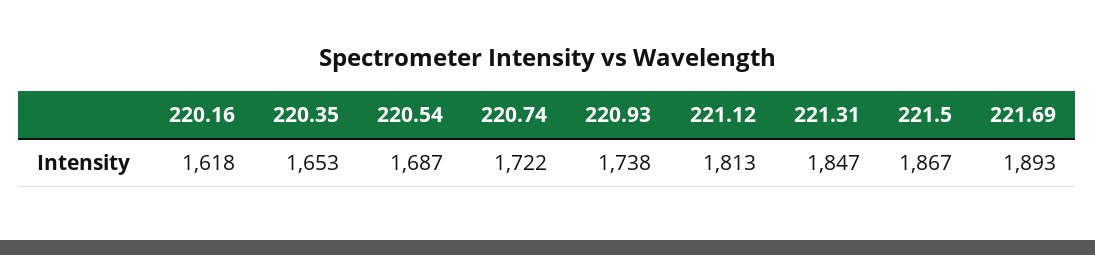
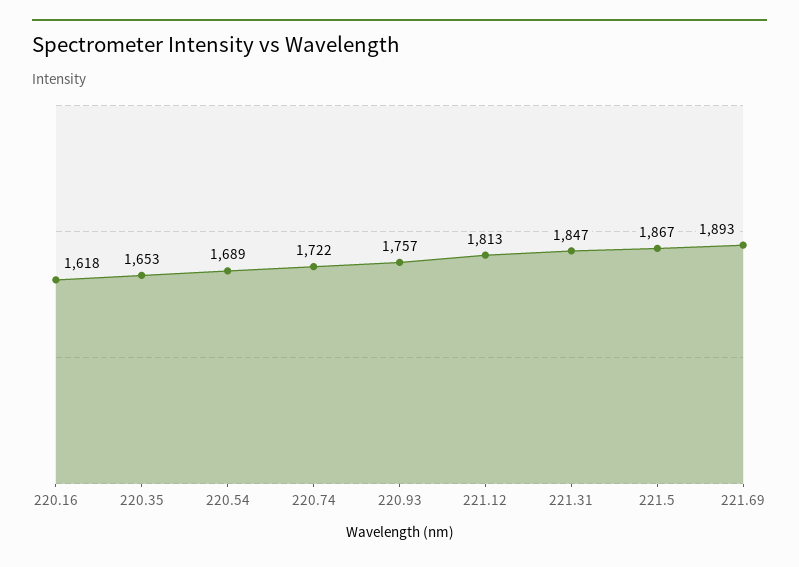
  {
    "220.16": 1618,
    "220.35": 1653,
-   "220.54": 1687,
+   "220.54": 1689,
    "220.74": 1722,
-   "220.93": 1738,
+   "220.93": 1757,
    "221.12": 1813,
    "221.31": 1847,
    "221.5": 1867,
    "221.69": 1893
  }

